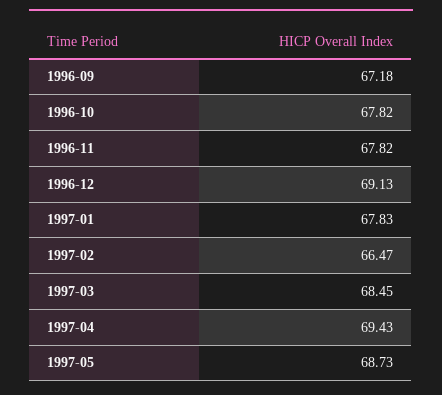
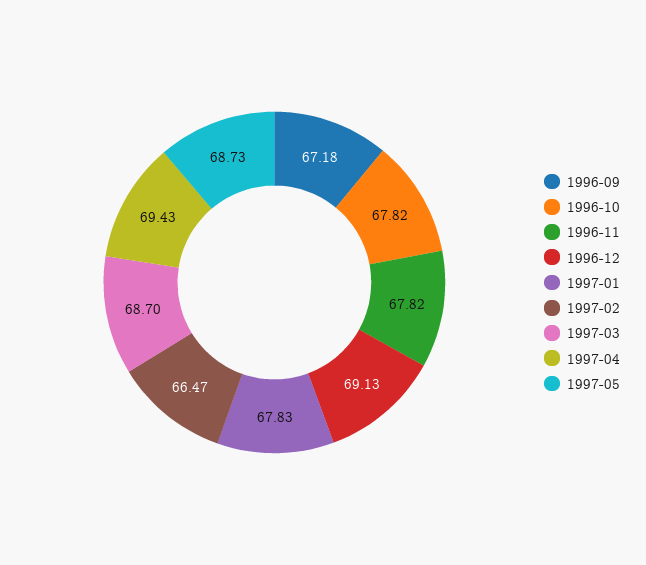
  {
    "1996-09": 67.18,
    "1996-10": 67.82,
    "1996-11": 67.82,
    "1996-12": 69.13,
    "1997-01": 67.83,
    "1997-02": 66.47,
-   "1997-03": 68.45,
+   "1997-03": 68.7,
    "1997-04": 69.43,
    "1997-05": 68.73
  }

